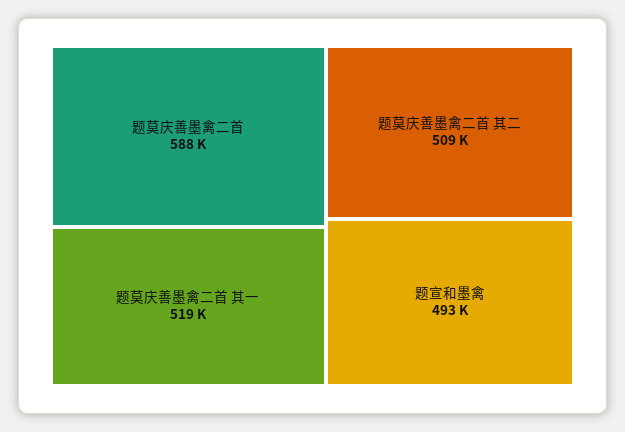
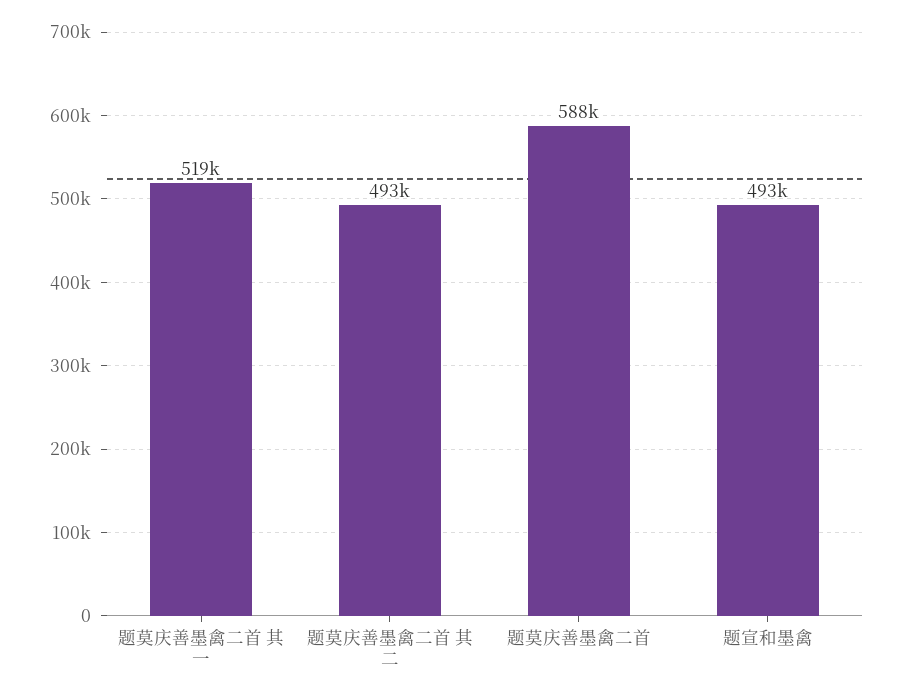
  {
    "题莫庆善墨禽二首": 588000,
    "题莫庆善墨禽二首 其一": 519000,
-   "题莫庆善墨禽二首 其二": 509000,
+   "题莫庆善墨禽二首 其二": 493000,
    "题宣和墨禽": 493000
  }

